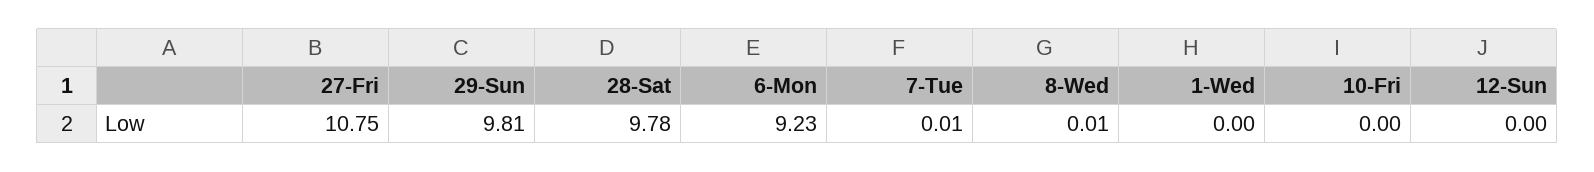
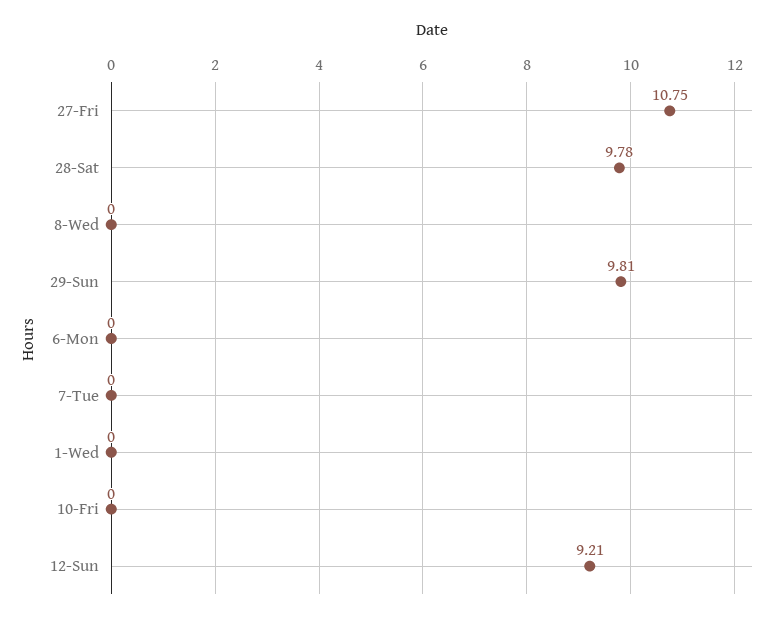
  {
    "27-Fri": 10.75,
    "29-Sun": 9.81,
    "28-Sat": 9.78,
-   "6-Mon": 9.23,
+   "6-Mon": 0,
-   "7-Tue": 0.01,
+   "7-Tue": 0,
-   "8-Wed": 0.01,
+   "8-Wed": 0,
    "1-Wed": 0,
    "10-Fri": 0,
-   "12-Sun": 0
+   "12-Sun": 9.21
  }

